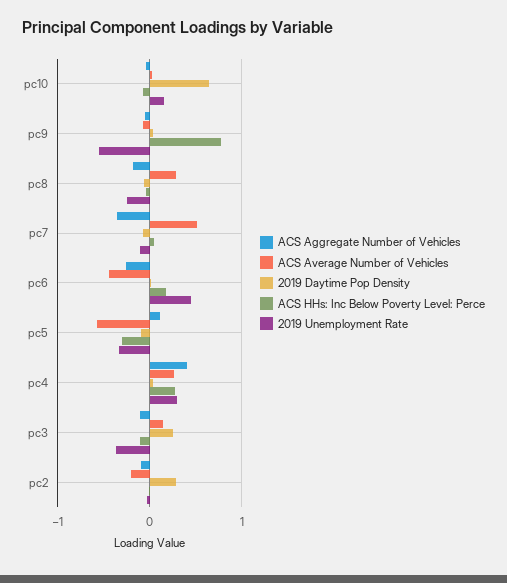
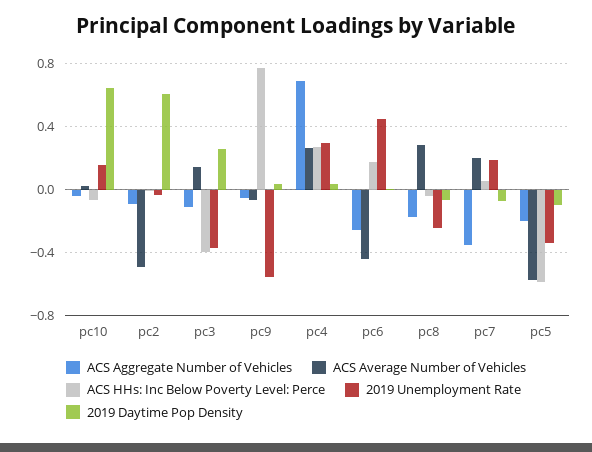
  {
    "ACS Aggregate Number of Vehicles": {
      "pc10": -0.05,
      "pc9": -0.05,
      "pc8": -0.2,
      "pc7": -0.35,
      "pc6": -0.25,
-     "pc5": 0.1,
+     "pc5": -0.2,
-     "pc4": 0.4,
+     "pc4": 0.7,
      "pc3": -0.1,
      "pc2": -0.1
    },
    "ACS Average Number of Vehicles": {
      "pc10": 0,
      "pc9": -0.05,
      "pc8": 0.3,
-     "pc7": 0.5,
+     "pc7": 0.2,
      "pc6": -0.45,
      "pc5": -0.55,
      "pc4": 0.25,
      "pc3": 0.15,
-     "pc2": -0.2
+     "pc2": -0.5
    },
    "2019 Daytime Pop Density": {
      "pc10": 0.65,
      "pc9": 0.05,
      "pc8": -0.05,
      "pc7": -0.05,
      "pc6": 0,
      "pc5": -0.1,
      "pc4": 0.05,
      "pc3": 0.25,
-     "pc2": 0.3
+     "pc2": 0.6
    },
    "ACS HHs: Inc Below Poverty Level: Perce": {
      "pc10": -0.05,
      "pc9": 0.75,
      "pc8": -0.05,
      "pc7": 0.05,
      "pc6": 0.15,
-     "pc5": -0.3,
+     "pc5": -0.6,
      "pc4": 0.25,
-     "pc3": -0.1,
+     "pc3": -0.4,
      "pc2": 0
    },
    "2019 Unemployment Rate": {
      "pc10": 0.15,
      "pc9": -0.55,
      "pc8": -0.25,
-     "pc7": -0.1,
+     "pc7": 0.2,
      "pc6": 0.45,
      "pc5": -0.35,
      "pc4": 0.3,
      "pc3": -0.35,
      "pc2": -0.05
    }
  }

